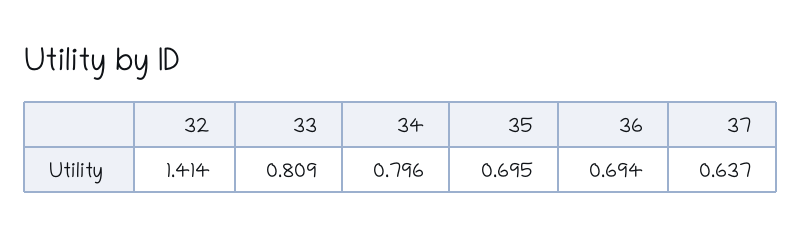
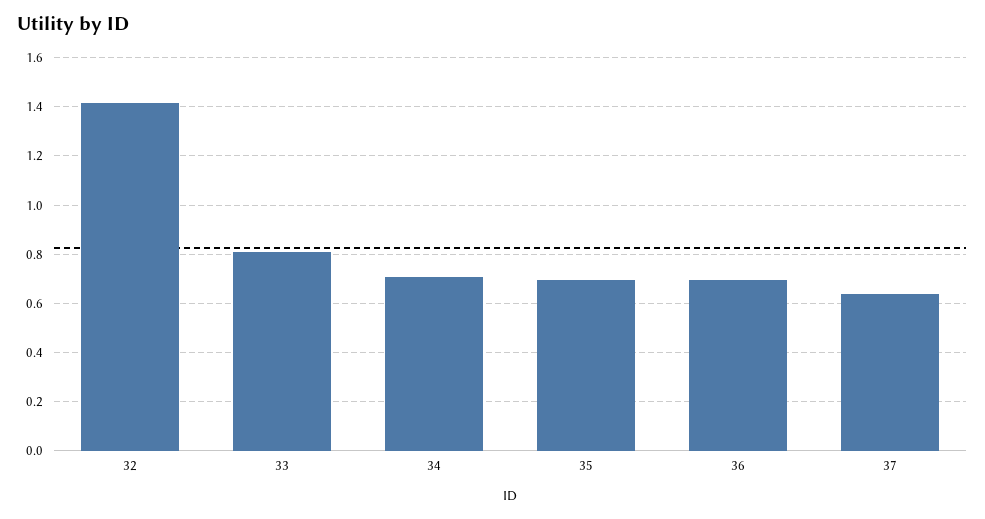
  {
    "32": 1.414,
    "33": 0.809,
-   "34": 0.796,
+   "34": 0.7,
    "35": 0.695,
    "36": 0.694,
    "37": 0.637
  }

